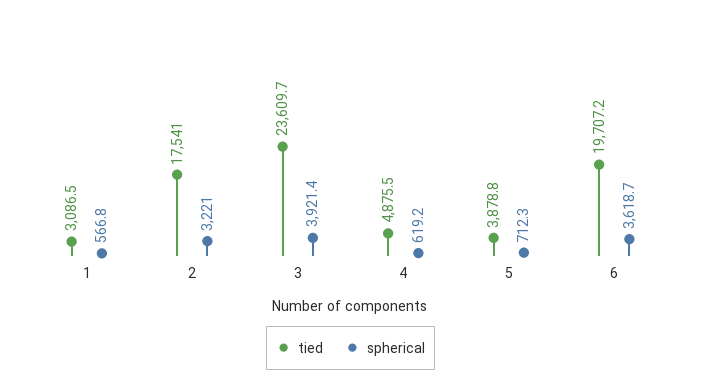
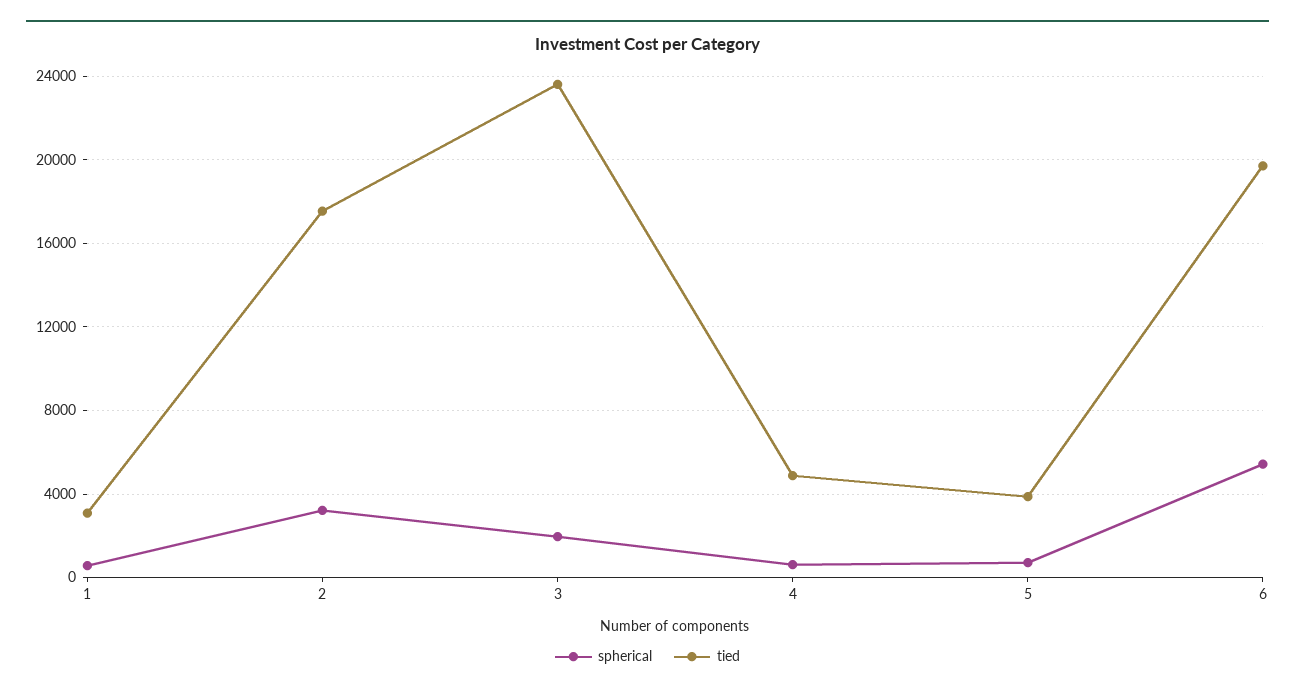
  {
    "tied": {
      "1": 3086.5,
      "2": 17541,
      "3": 23609.7,
      "4": 4875.5,
      "5": 3878.8,
      "6": 19707.2
    },
    "spherical": {
      "1": 566.8,
      "2": 3221,
-     "3": 3921.4,
+     "3": 2000,
      "4": 619.2,
      "5": 712.3,
-     "6": 3618.7
+     "6": 5500
    }
  }

